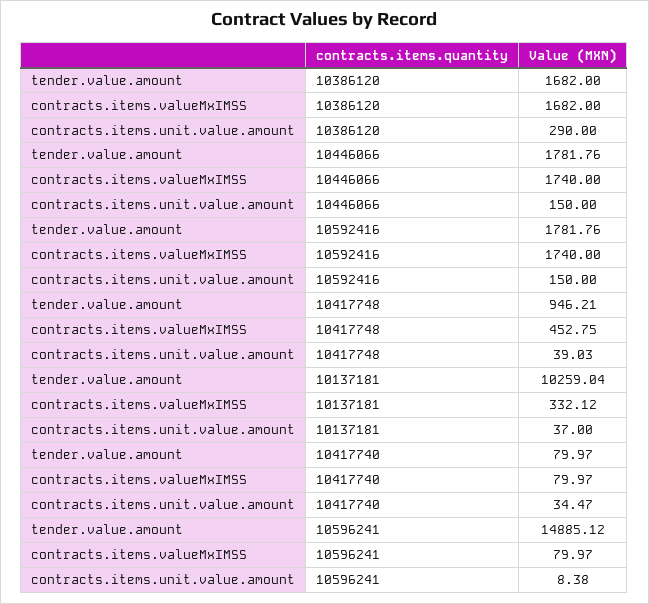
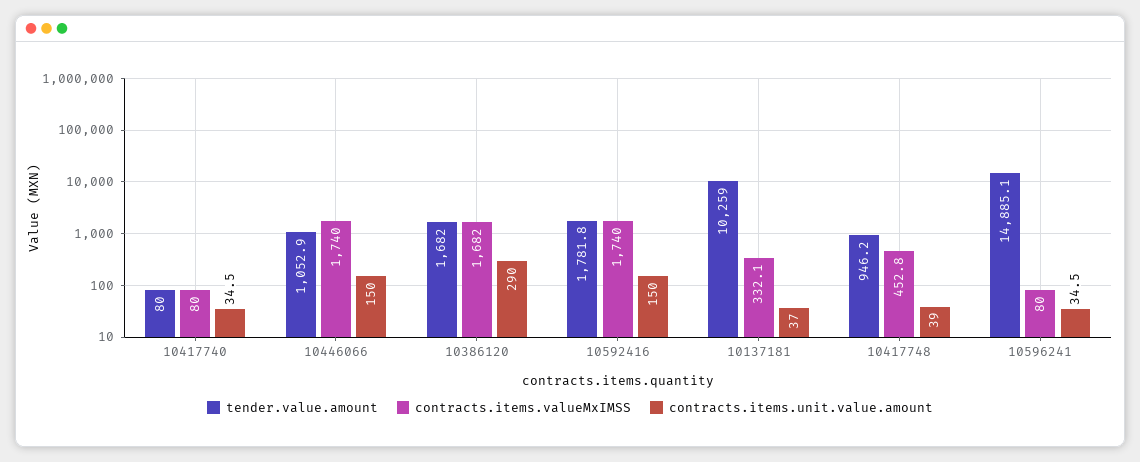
  {
    "tender.value.amount": {
      "10386120": 1682,
-     "10446066": 1781.76,
+     "10446066": 1052.9,
      "10592416": 1781.76,
      "10417748": 946.21,
      "10137181": 10259.04,
      "10417740": 79.97,
      "10596241": 14885.12
    },
    "contracts.items.valueMxIMSS": {
      "10386120": 1682,
      "10446066": 1740,
      "10592416": 1740,
      "10417748": 452.75,
      "10137181": 332.12,
      "10417740": 79.97,
      "10596241": 79.97
    },
    "contracts.items.unit.value.amount": {
      "10386120": 290,
      "10446066": 150,
      "10592416": 150,
      "10417748": 39.03,
      "10137181": 37,
      "10417740": 34.47,
-     "10596241": 8.38
+     "10596241": 34.5
    }
  }

